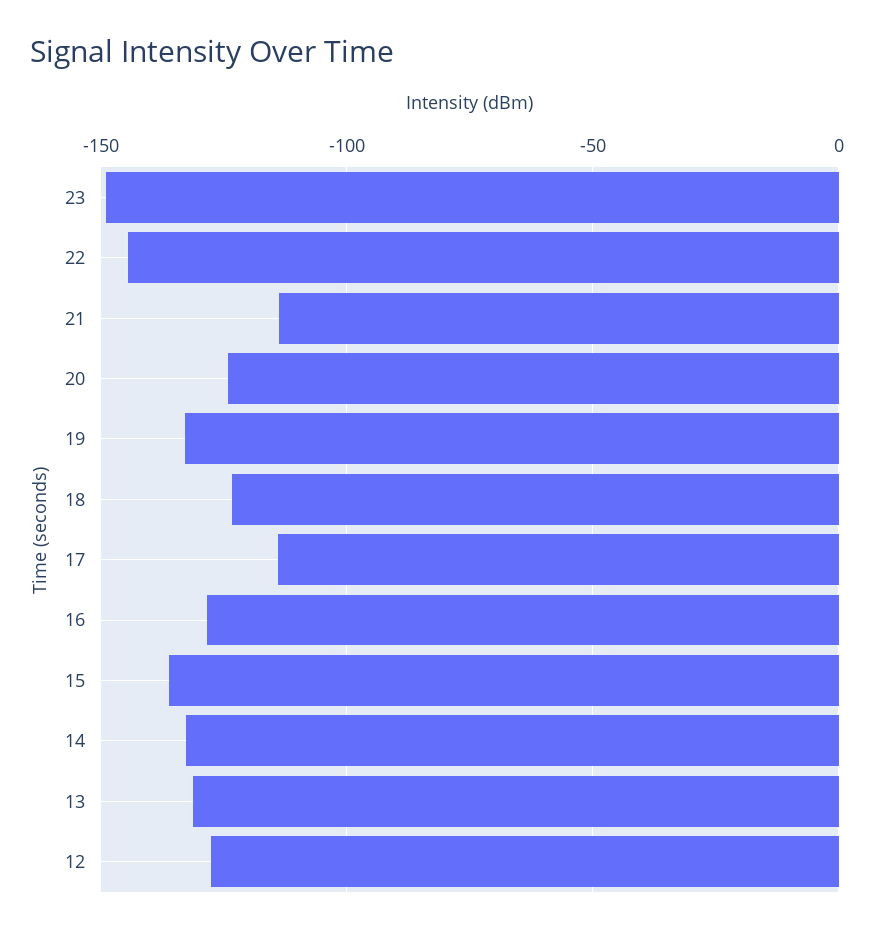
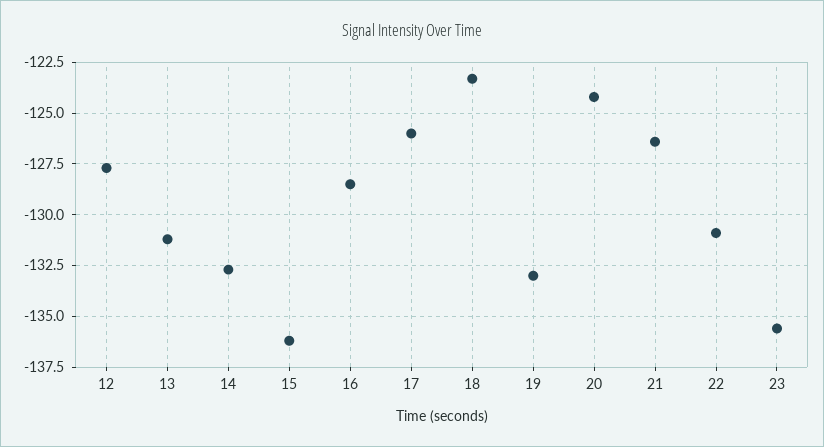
  {
-   "23": -150,
+   "23": -135.5,
-   "22": -145,
+   "22": -131,
-   "21": -115,
+   "21": -126.5,
    "20": -124,
    "19": -133,
    "18": -123.5,
-   "17": -115,
+   "17": -126,
    "16": -128.5,
    "15": -136,
    "14": -132.5,
    "13": -131,
    "12": -127.5
  }

